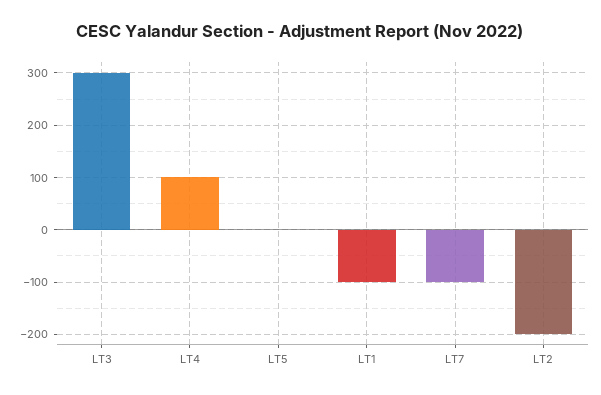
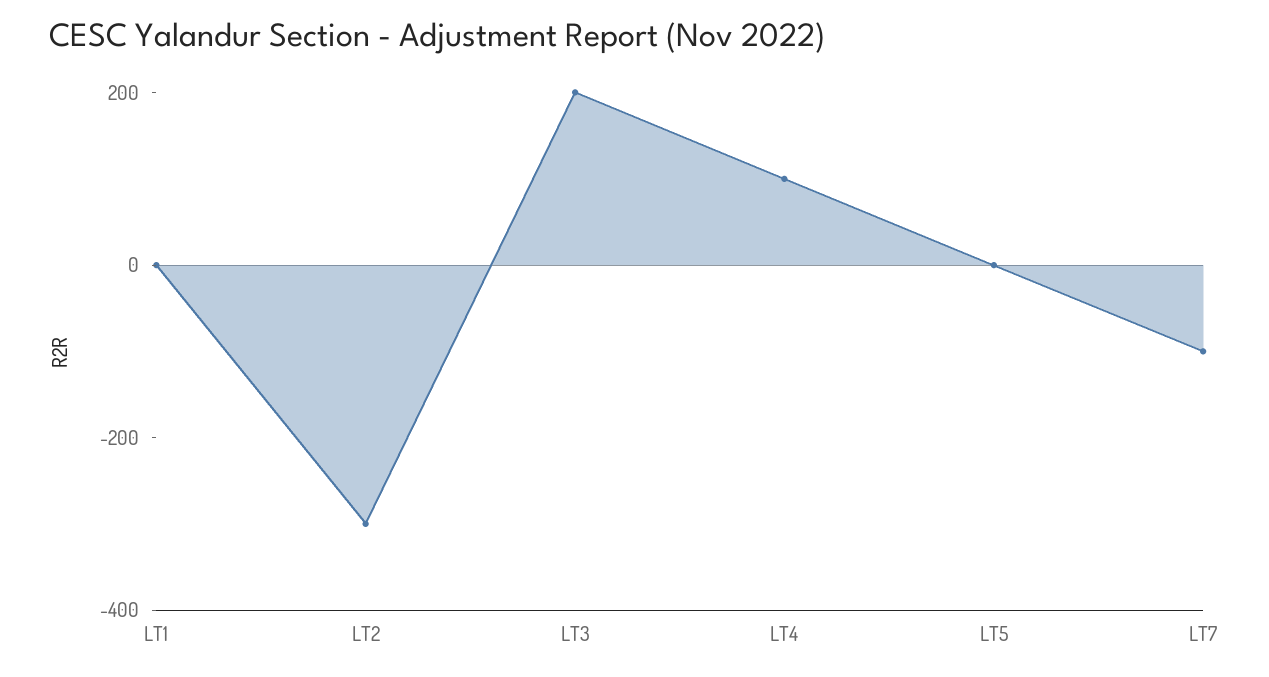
  {
-   "LT3": 300,
+   "LT3": 200,
    "LT4": 100,
    "LT5": 0,
-   "LT1": -100,
+   "LT1": 0,
    "LT7": -100,
-   "LT2": -200
+   "LT2": -300
  }

